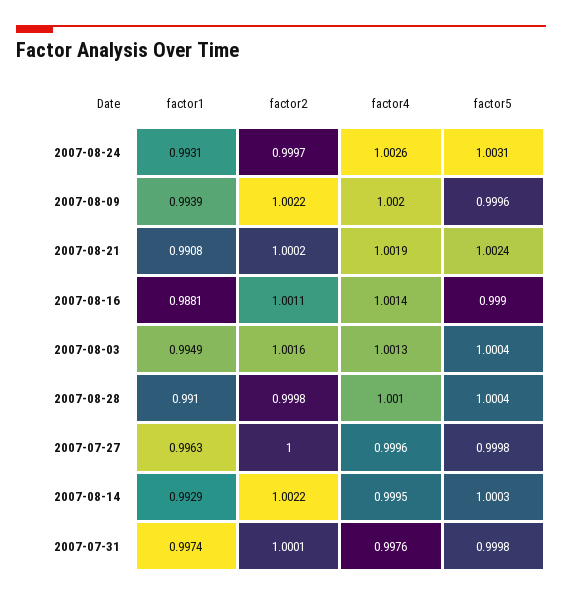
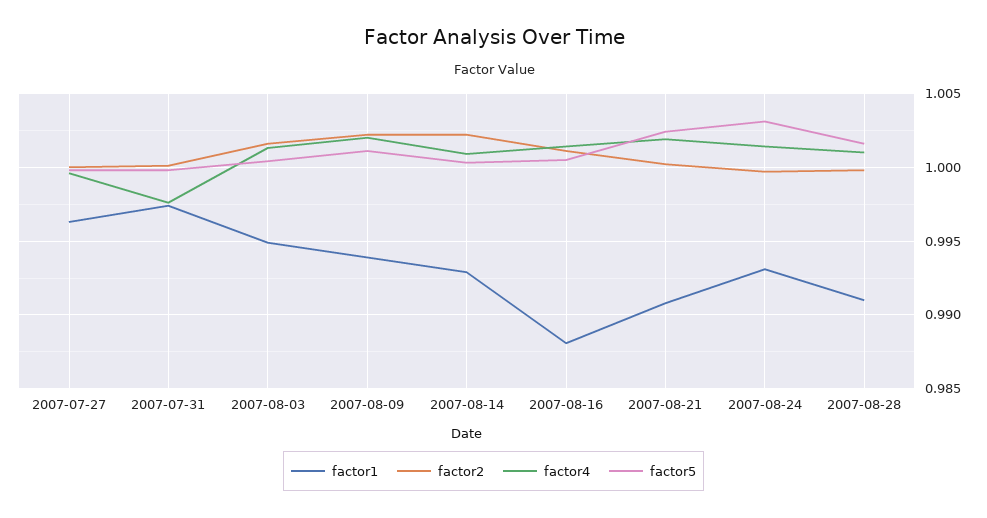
  {
    "factor1": {
      "2007-08-24": 0.9931,
      "2007-08-09": 0.9939,
      "2007-08-21": 0.9908,
      "2007-08-16": 0.9881,
      "2007-08-03": 0.9949,
      "2007-08-28": 0.991,
      "2007-07-27": 0.9963,
      "2007-08-14": 0.9929,
      "2007-07-31": 0.9974
    },
    "factor2": {
      "2007-08-24": 0.9997,
      "2007-08-09": 1.0022,
      "2007-08-21": 1.0002,
      "2007-08-16": 1.0011,
      "2007-08-03": 1.0016,
      "2007-08-28": 0.9998,
      "2007-07-27": 1,
      "2007-08-14": 1.0022,
      "2007-07-31": 1.0001
    },
    "factor4": {
-     "2007-08-24": 1.0026,
+     "2007-08-24": 1.0015,
      "2007-08-09": 1.002,
      "2007-08-21": 1.0019,
      "2007-08-16": 1.0014,
      "2007-08-03": 1.0013,
      "2007-08-28": 1.001,
      "2007-07-27": 0.9996,
-     "2007-08-14": 0.9995,
+     "2007-08-14": 1.001,
      "2007-07-31": 0.9976
    },
    "factor5": {
      "2007-08-24": 1.0031,
-     "2007-08-09": 0.9996,
+     "2007-08-09": 1.001,
      "2007-08-21": 1.0024,
-     "2007-08-16": 0.999,
+     "2007-08-16": 1.0005,
      "2007-08-03": 1.0004,
-     "2007-08-28": 1.0004,
+     "2007-08-28": 1.0015,
      "2007-07-27": 0.9998,
      "2007-08-14": 1.0003,
      "2007-07-31": 0.9998
    }
  }

